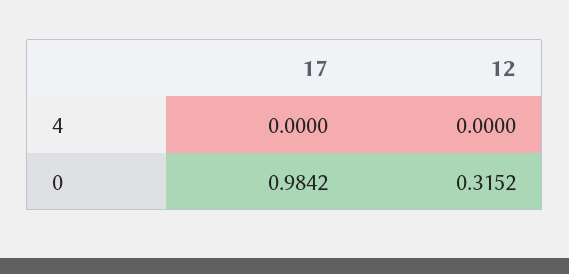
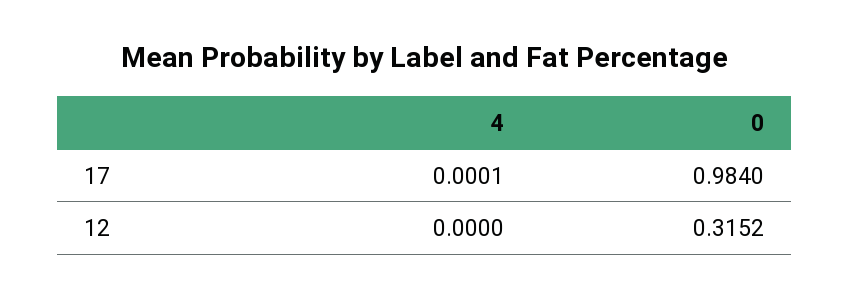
  {
    "17": {
-     "4": 0,
+     "4": 0.0001,
-     "0": 0.9842
+     "0": 0.984
    },
    "12": {
      "4": 0,
      "0": 0.3152
    }
  }

